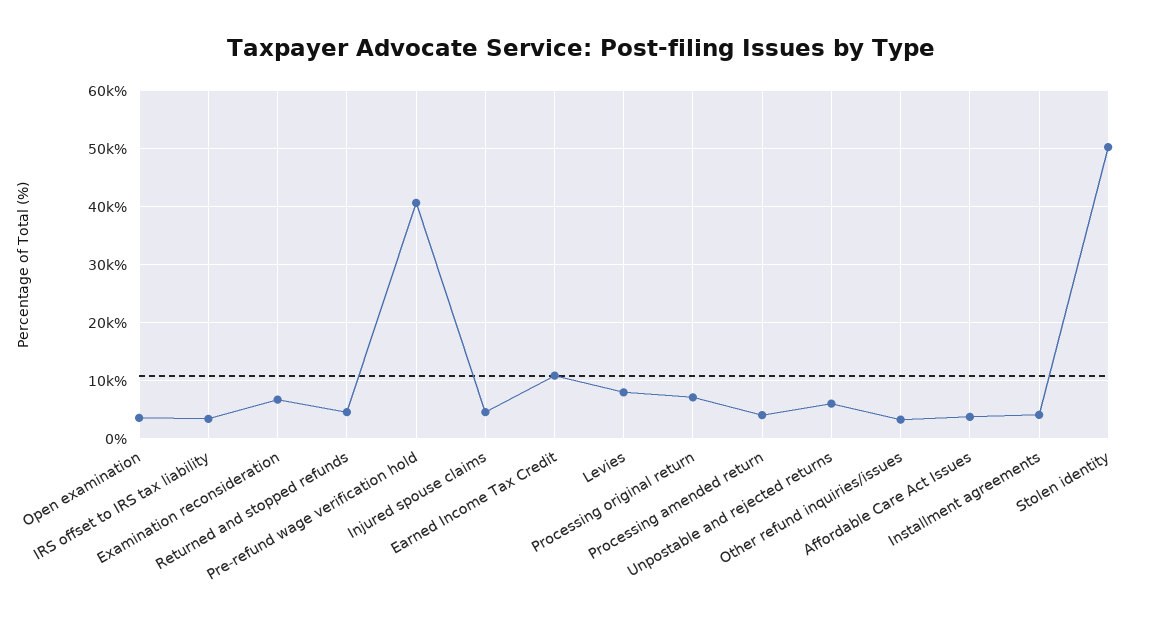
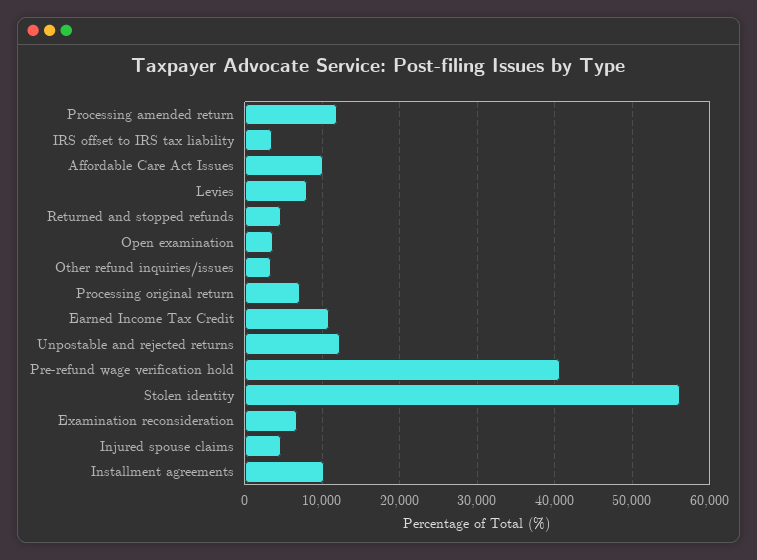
  {
    "Open examination": 4000,
    "IRS offset to IRS tax liability": 3000,
    "Examination reconsideration": 7000,
    "Returned and stopped refunds": 5000,
    "Pre-refund wage verification hold": 41000,
    "Injured spouse claims": 5000,
    "Earned Income Tax Credit": 11000,
    "Levies": 8000,
    "Processing original return": 7000,
-   "Processing amended return": 4000,
+   "Processing amended return": 12000,
-   "Unpostable and rejected returns": 6000,
+   "Unpostable and rejected returns": 12000,
    "Other refund inquiries/issues": 3000,
-   "Affordable Care Act Issues": 4000,
+   "Affordable Care Act Issues": 10000,
-   "Installment agreements": 4000,
+   "Installment agreements": 10000,
-   "Stolen identity": 50000
+   "Stolen identity": 56000
  }

